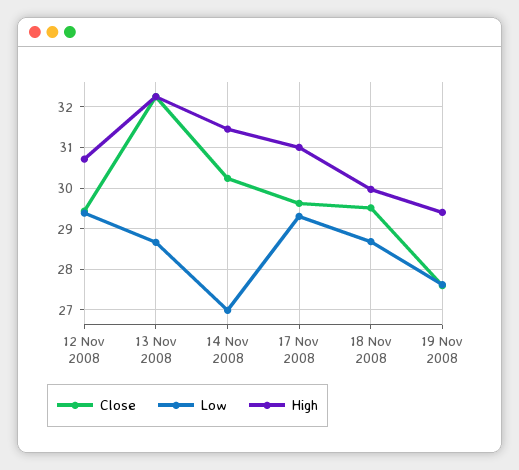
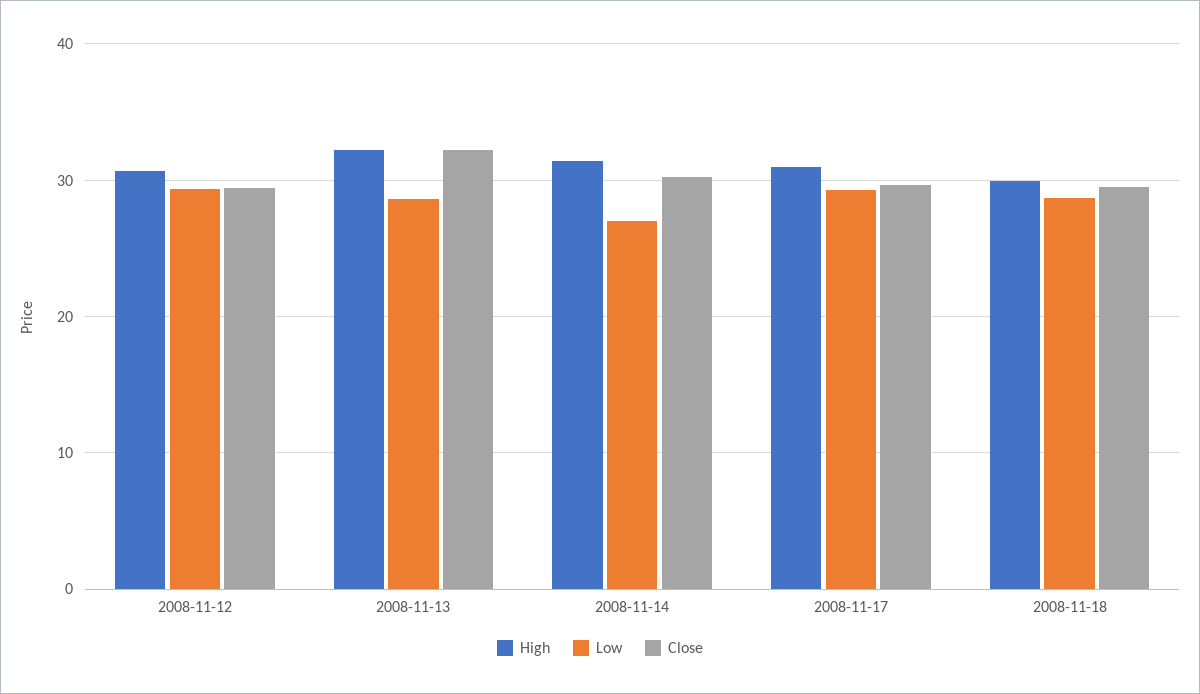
  {
    "Close": {
      "12 Nov 2008": 29.4,
      "13 Nov 2008": 32.2,
      "14 Nov 2008": 30.2,
      "17 Nov 2008": 29.6,
-     "18 Nov 2008": 29.6,
+     "18 Nov 2008": 29.6
-     "19 Nov 2008": 27.6
    },
    "Low": {
      "12 Nov 2008": 29.4,
      "13 Nov 2008": 28.6,
      "14 Nov 2008": 27,
      "17 Nov 2008": 29.4,
-     "18 Nov 2008": 28.6,
+     "18 Nov 2008": 28.6
-     "19 Nov 2008": 27.6
    },
    "High": {
      "12 Nov 2008": 30.8,
      "13 Nov 2008": 32.2,
      "14 Nov 2008": 31.4,
      "17 Nov 2008": 31,
-     "18 Nov 2008": 30,
+     "18 Nov 2008": 30
-     "19 Nov 2008": 29.4
    }
  }

